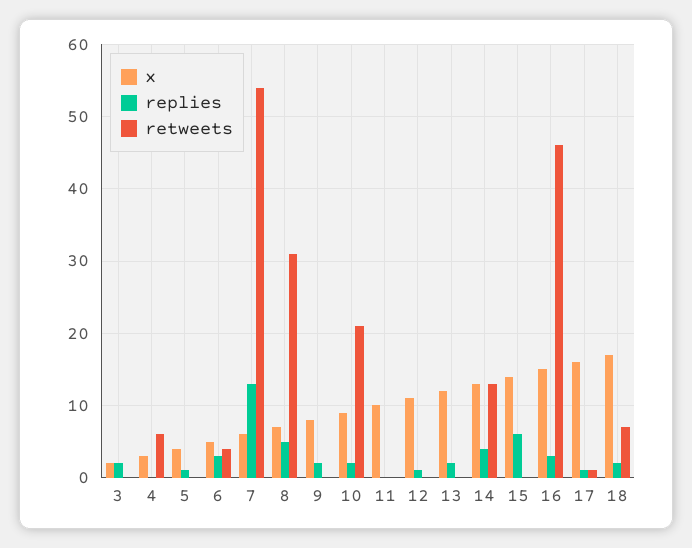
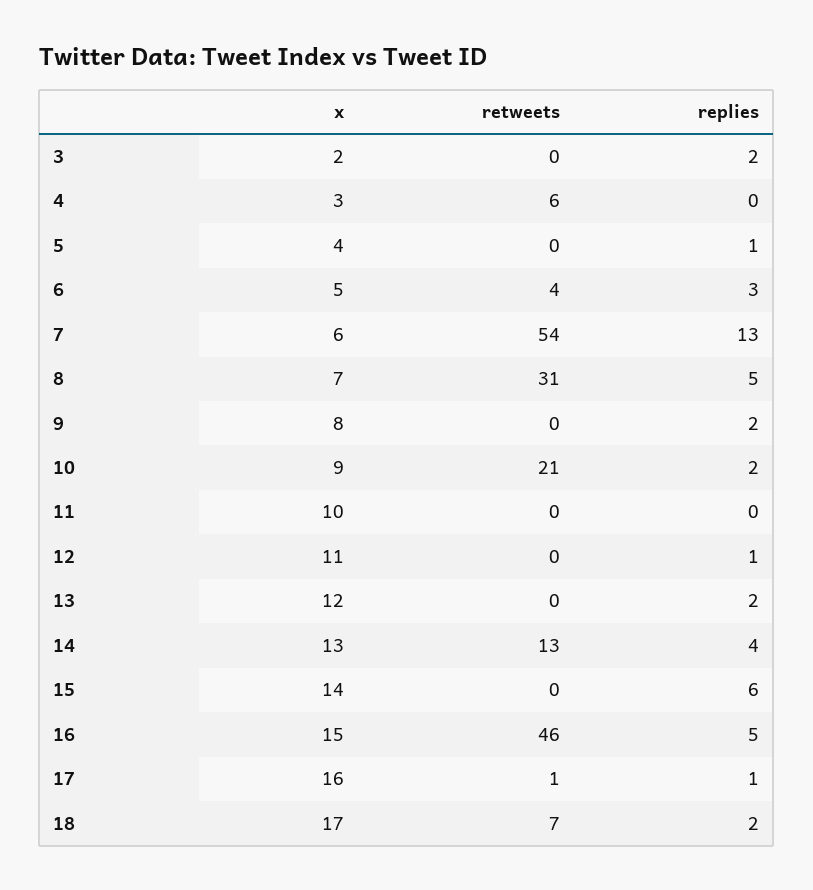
  {
    "x": {
      "3": 2,
      "4": 3,
      "5": 4,
      "6": 5,
      "7": 6,
      "8": 7,
      "9": 8,
      "10": 9,
      "11": 10,
      "12": 11,
      "13": 12,
      "14": 13,
      "15": 14,
      "16": 15,
      "17": 16,
      "18": 17
    },
    "replies": {
      "3": 2,
      "4": 0,
      "5": 1,
      "6": 3,
      "7": 13,
      "8": 5,
      "9": 2,
      "10": 2,
      "11": 0,
      "12": 1,
      "13": 2,
      "14": 4,
      "15": 6,
-     "16": 3,
+     "16": 5,
      "17": 1,
      "18": 2
    },
    "retweets": {
      "3": 0,
      "4": 6,
      "5": 0,
      "6": 4,
      "7": 54,
      "8": 31,
      "9": 0,
      "10": 21,
      "11": 0,
      "12": 0,
      "13": 0,
      "14": 13,
      "15": 0,
      "16": 46,
      "17": 1,
      "18": 7
    }
  }

